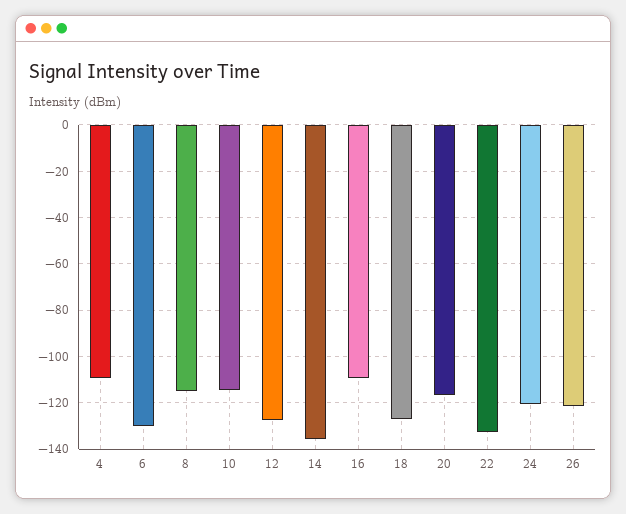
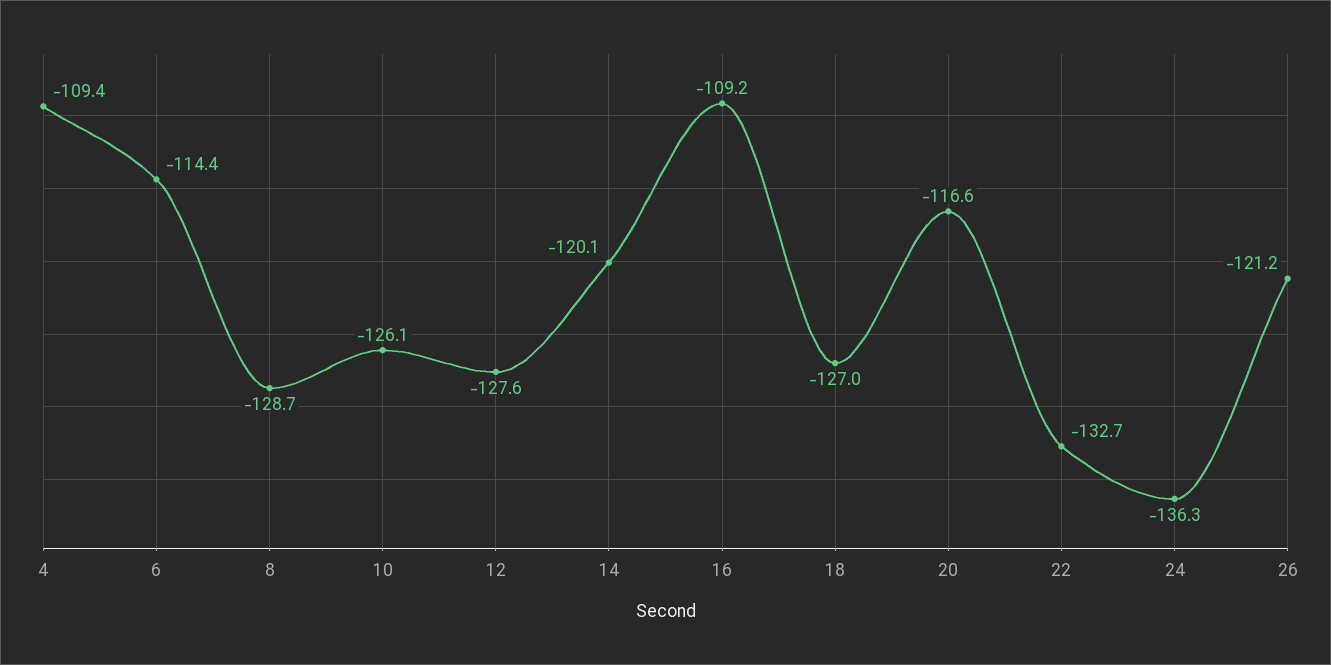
  {
    "4": -109.4,
-   "6": -130,
+   "6": -114.4,
-   "8": -115,
+   "8": -128.7,
-   "10": -115,
+   "10": -126.1,
    "12": -127.6,
-   "14": -135,
+   "14": -120.1,
    "16": -109.2,
    "18": -127,
    "20": -116.6,
    "22": -132.7,
-   "24": -120,
+   "24": -136.3,
    "26": -121.2
  }

